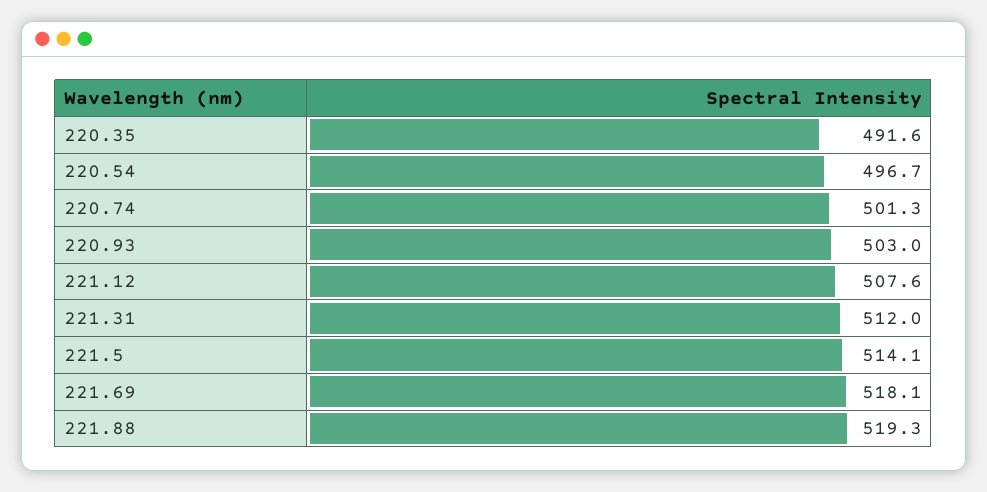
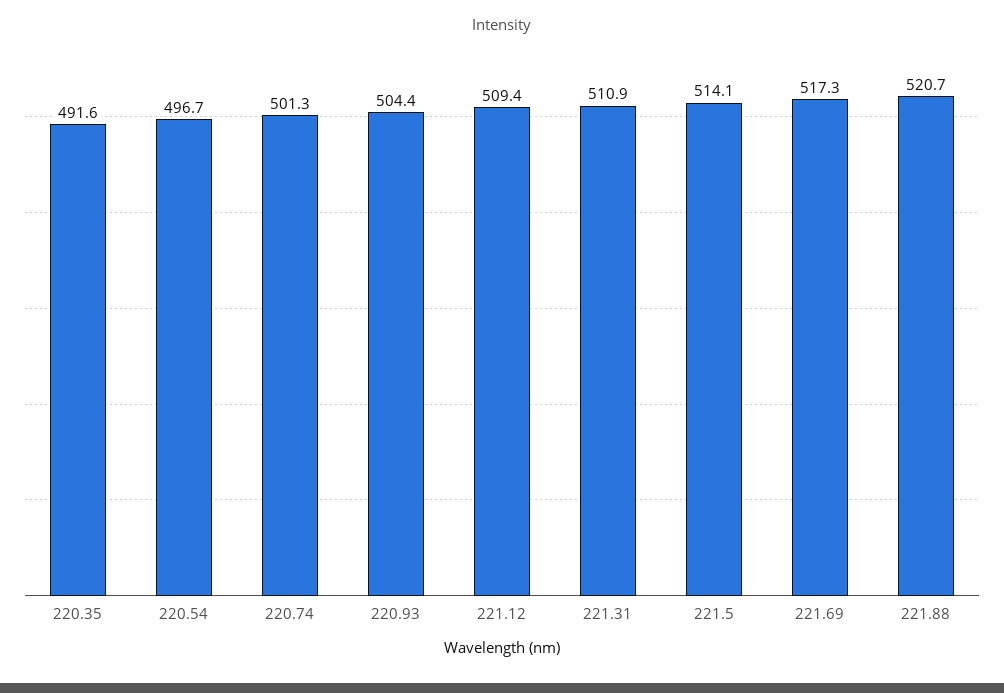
  {
    "220.35": 491.6,
    "220.54": 496.7,
    "220.74": 501.3,
-   "220.93": 503,
+   "220.93": 504.4,
-   "221.12": 507.6,
+   "221.12": 509.4,
-   "221.31": 512,
+   "221.31": 510.9,
    "221.5": 514.1,
-   "221.69": 518.1,
+   "221.69": 517.3,
-   "221.88": 519.3
+   "221.88": 520.7
  }

